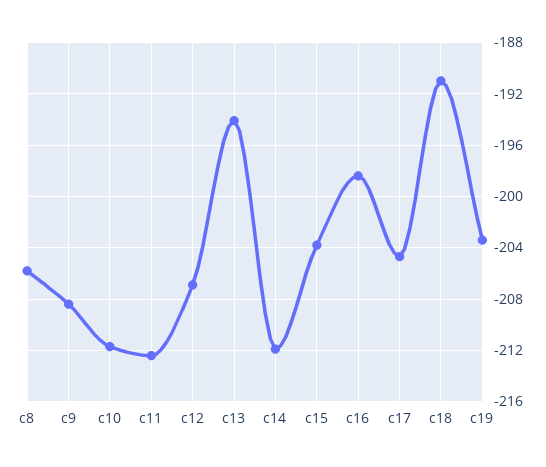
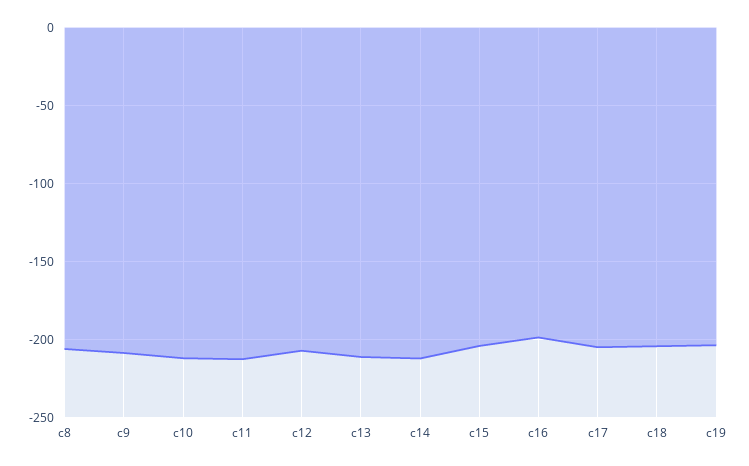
  {
    "c8": -206,
    "c9": -208.5,
    "c10": -211.5,
    "c11": -212.5,
    "c12": -207,
-   "c13": -194,
+   "c13": -210,
    "c14": -212,
    "c15": -204,
    "c16": -198.5,
    "c17": -204.5,
-   "c18": -191,
+   "c18": -205,
    "c19": -203.5
  }

